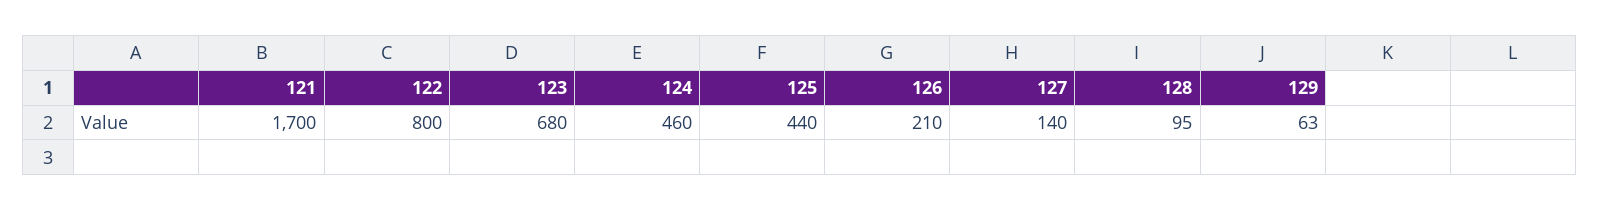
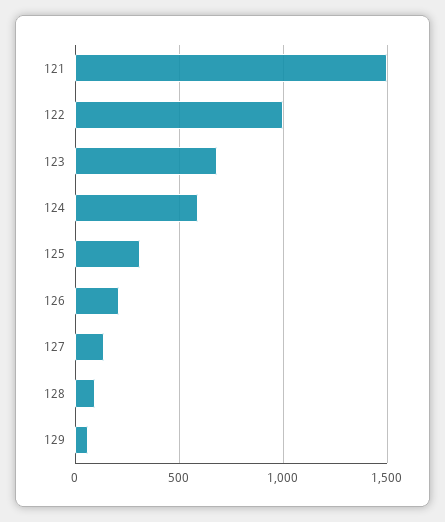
  {
-   "121": 1700,
+   "121": 1500,
-   "122": 800,
+   "122": 1000,
    "123": 680,
-   "124": 460,
+   "124": 600,
-   "125": 440,
+   "125": 300,
    "126": 210,
    "127": 140,
    "128": 95,
    "129": 63
  }

